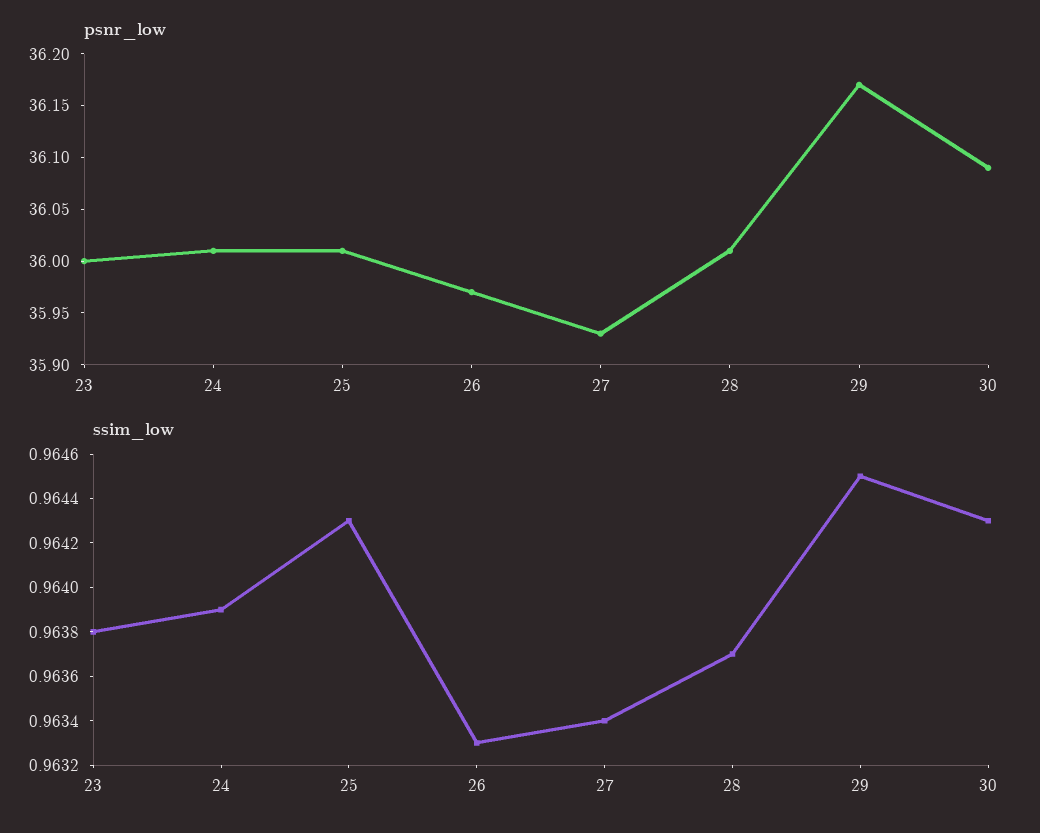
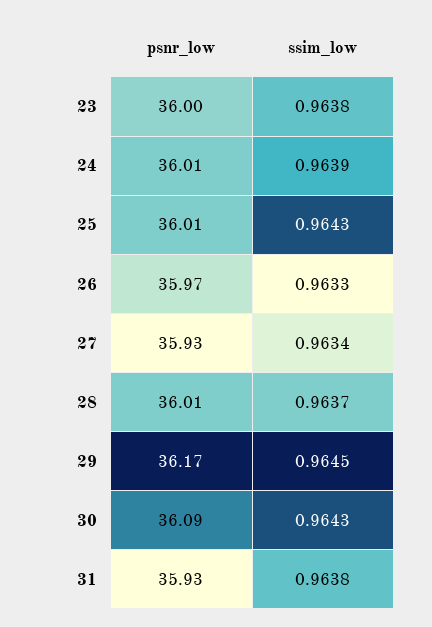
  {
    "psnr_low": {
      "23": 36,
      "24": 36.01,
      "25": 36.01,
      "26": 35.97,
      "27": 35.93,
      "28": 36.01,
      "29": 36.17,
-     "30": 36.09
+     "30": 36.09,
+     "31": 35.93
    },
    "ssim_low": {
      "23": 0.9638,
      "24": 0.9639,
      "25": 0.9643,
      "26": 0.9633,
      "27": 0.9634,
      "28": 0.9637,
      "29": 0.9645,
-     "30": 0.9643
+     "30": 0.9643,
+     "31": 0.9638
    }
  }

